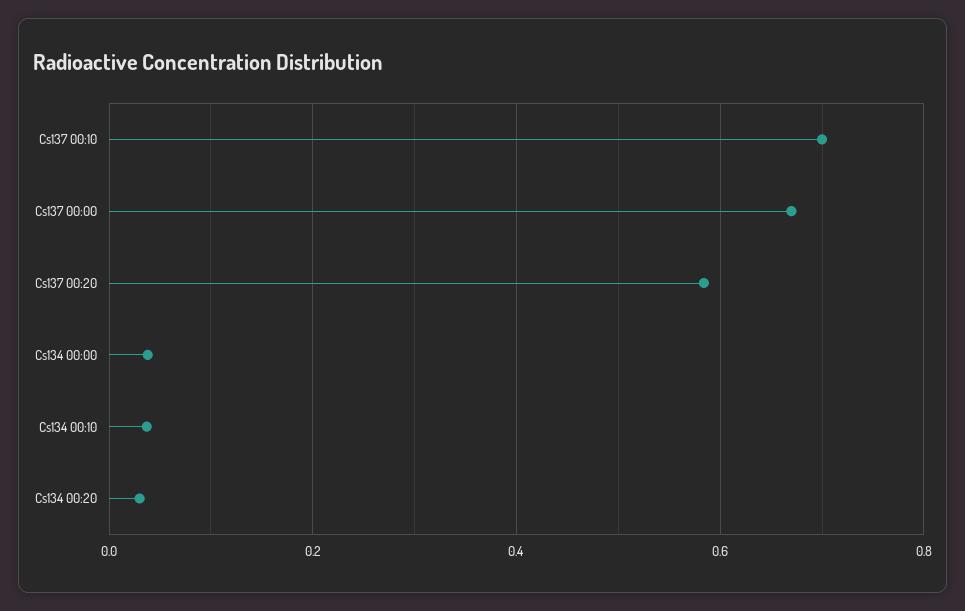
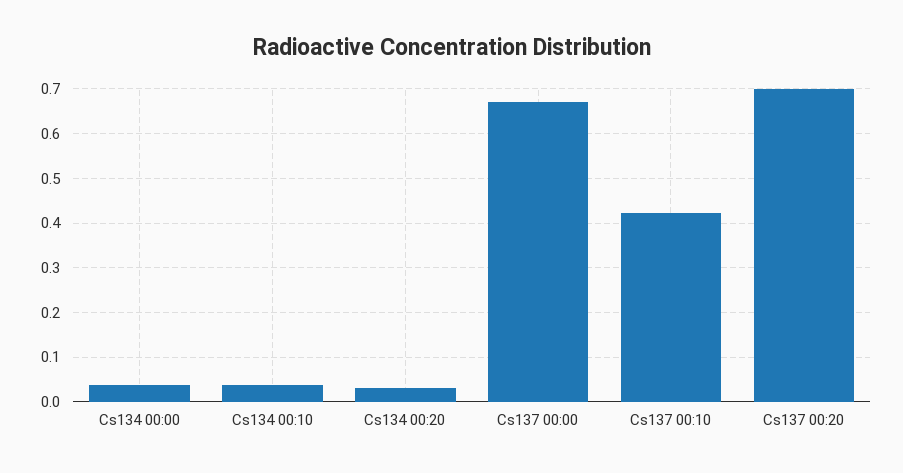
  {
-   "Cs137 00:10": 0.7,
+   "Cs137 00:10": 0.42,
    "Cs137 00:00": 0.68,
-   "Cs137 00:20": 0.58,
+   "Cs137 00:20": 0.7,
    "Cs134 00:00": 0.04,
    "Cs134 00:10": 0.04,
    "Cs134 00:20": 0.04
  }

